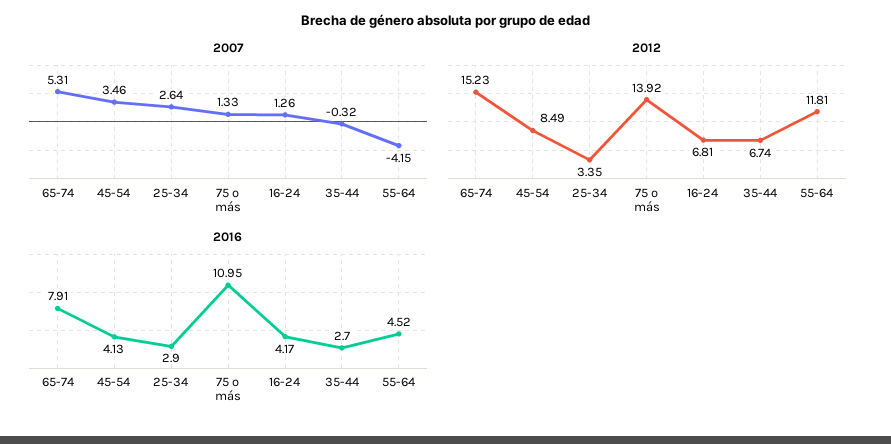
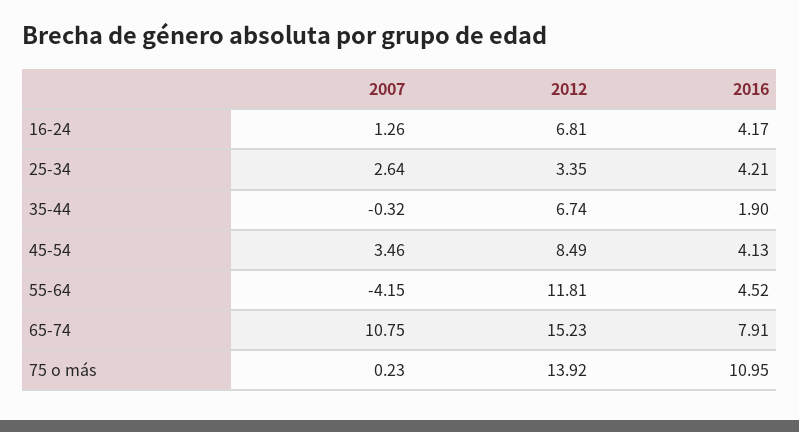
  {
    "2007": {
-     "65-74": 5.31,
+     "65-74": 10.75,
      "45-54": 3.46,
      "25-34": 2.64,
-     "75 o más": 1.33,
+     "75 o más": 0.23,
      "16-24": 1.26,
      "35-44": -0.32,
      "55-64": -4.15
    },
    "2012": {
      "65-74": 15.23,
      "45-54": 8.49,
      "25-34": 3.35,
      "75 o más": 13.92,
      "16-24": 6.81,
      "35-44": 6.74,
      "55-64": 11.81
    },
    "2016": {
      "65-74": 7.91,
      "45-54": 4.13,
-     "25-34": 2.9,
+     "25-34": 4.21,
      "75 o más": 10.95,
      "16-24": 4.17,
-     "35-44": 2.7,
+     "35-44": 1.9,
      "55-64": 4.52
    }
  }

